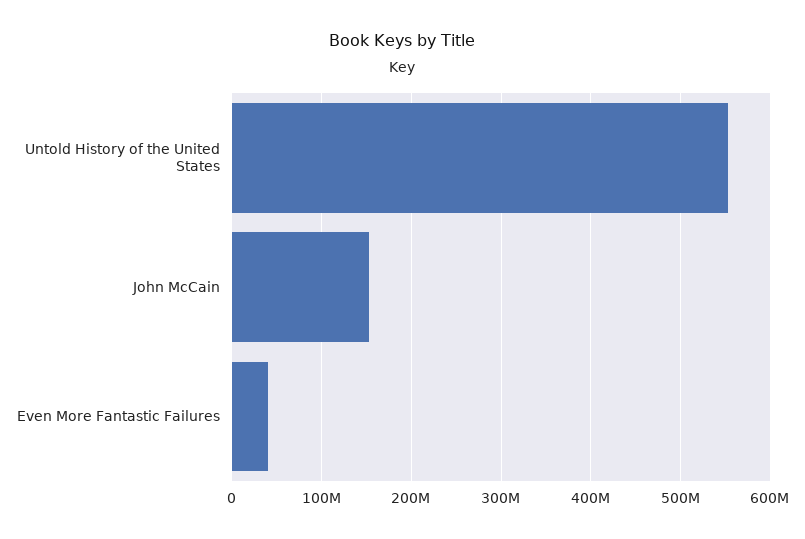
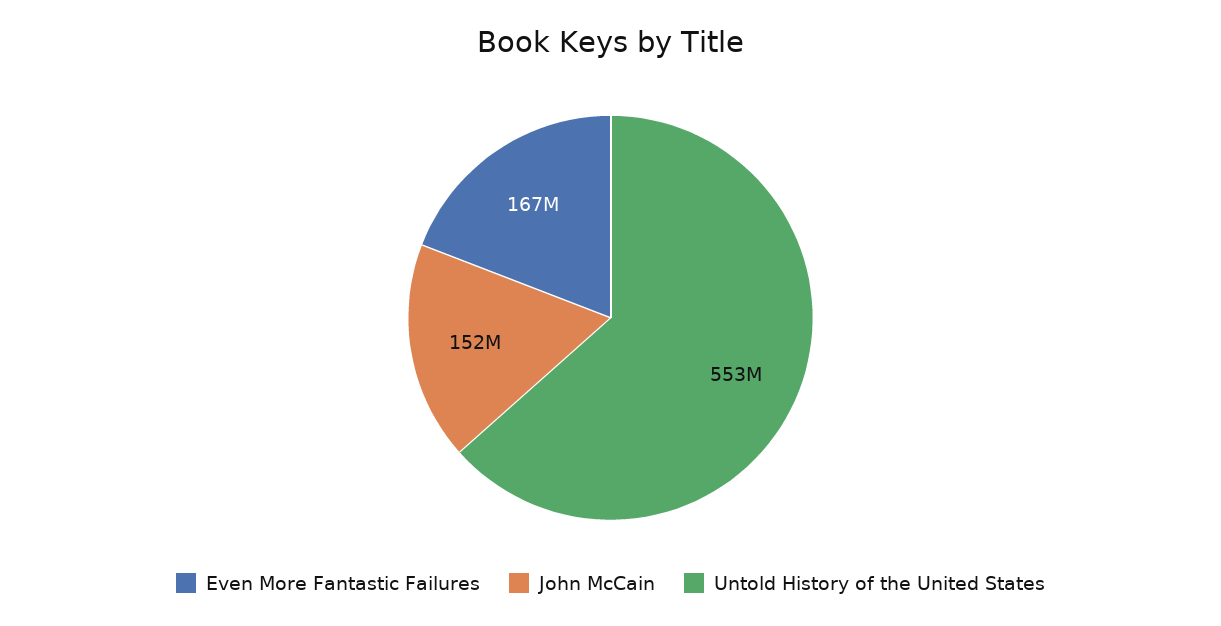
  {
    "Untold History of the United States": 553000000,
    "John McCain": 152000000,
-   "Even More Fantastic Failures": 40000000
+   "Even More Fantastic Failures": 167000000
  }

